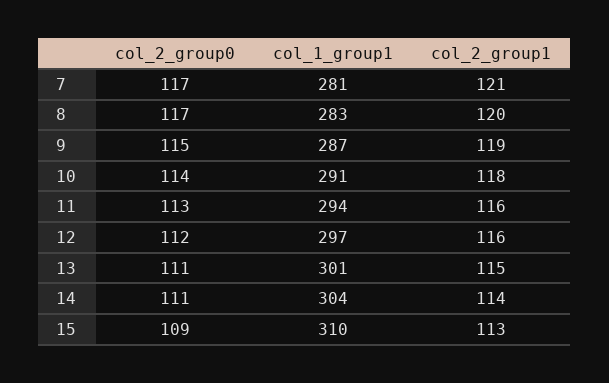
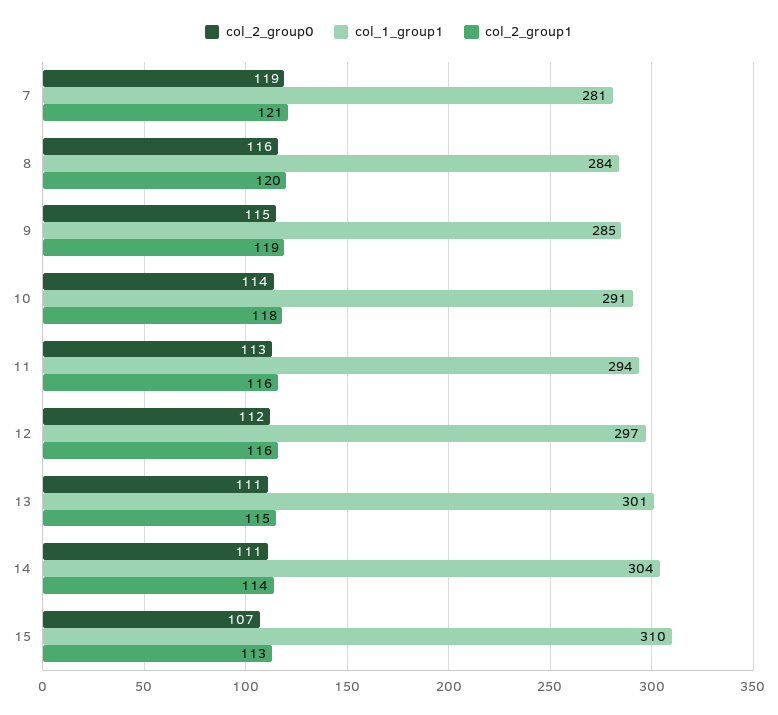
  {
    "col_2_group0": {
-     "7": 117,
+     "7": 119,
-     "8": 117,
+     "8": 116,
      "9": 115,
      "10": 114,
      "11": 113,
      "12": 112,
      "13": 111,
      "14": 111,
-     "15": 109
+     "15": 107
    },
    "col_1_group1": {
      "7": 281,
-     "8": 283,
+     "8": 284,
-     "9": 287,
+     "9": 285,
      "10": 291,
      "11": 294,
      "12": 297,
      "13": 301,
      "14": 304,
      "15": 310
    },
    "col_2_group1": {
      "7": 121,
      "8": 120,
      "9": 119,
      "10": 118,
      "11": 116,
      "12": 116,
      "13": 115,
      "14": 114,
      "15": 113
    }
  }

